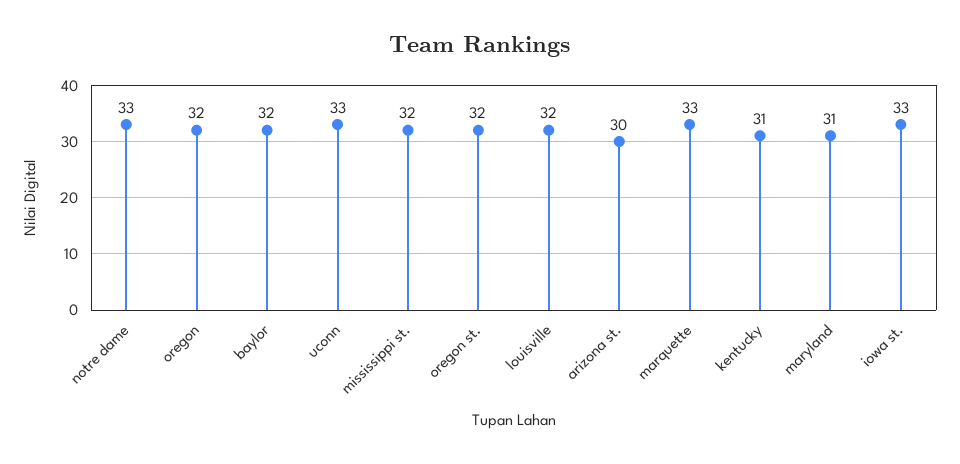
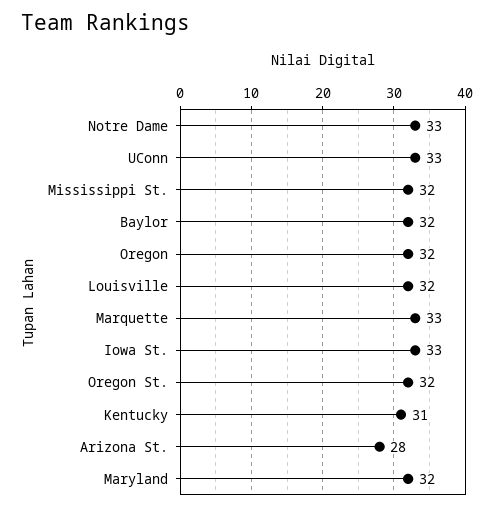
  {
    "notre dame": 33,
    "oregon": 32,
    "baylor": 32,
    "uconn": 33,
    "mississippi st.": 32,
    "oregon st.": 32,
    "louisville": 32,
-   "arizona st.": 30,
+   "arizona st.": 28,
    "marquette": 33,
    "kentucky": 31,
-   "maryland": 31,
+   "maryland": 32,
    "iowa st.": 33
  }

